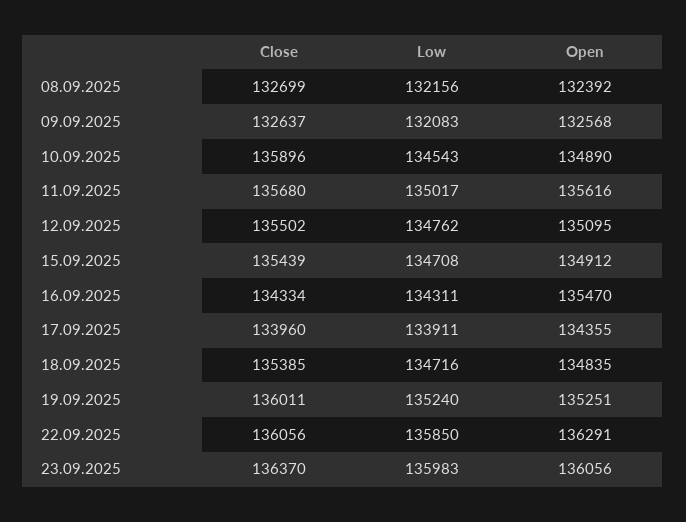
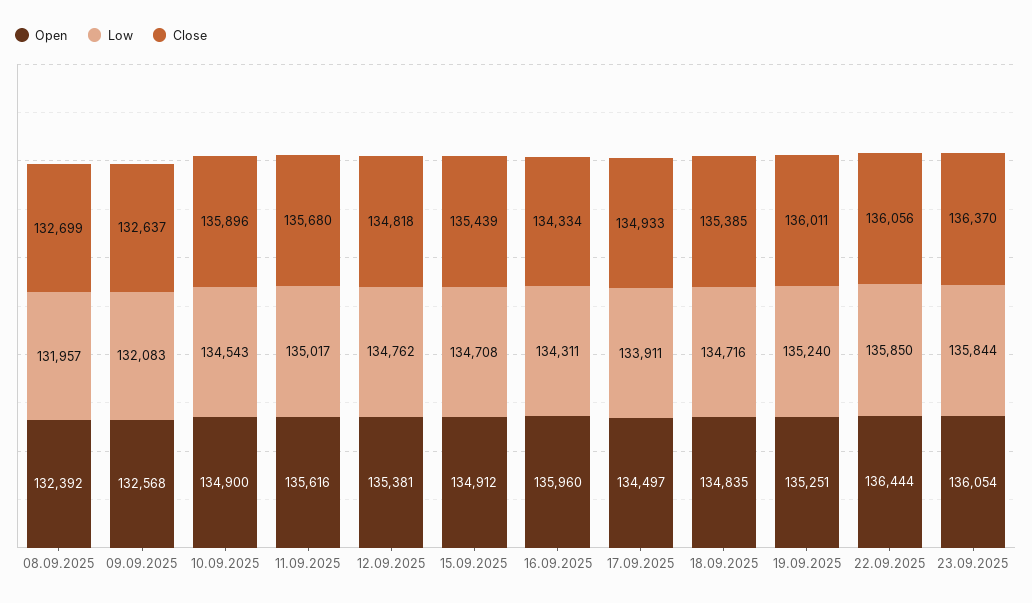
  {
    "Close": {
      "08.09.2025": 132699,
      "09.09.2025": 132637,
      "10.09.2025": 135896,
      "11.09.2025": 135680,
-     "12.09.2025": 135502,
+     "12.09.2025": 134818,
      "15.09.2025": 135439,
      "16.09.2025": 134334,
-     "17.09.2025": 133960,
+     "17.09.2025": 134933,
      "18.09.2025": 135385,
      "19.09.2025": 136011,
      "22.09.2025": 136056,
      "23.09.2025": 136370
    },
    "Low": {
-     "08.09.2025": 132156,
+     "08.09.2025": 131957,
      "09.09.2025": 132083,
      "10.09.2025": 134543,
      "11.09.2025": 135017,
      "12.09.2025": 134762,
      "15.09.2025": 134708,
      "16.09.2025": 134311,
      "17.09.2025": 133911,
      "18.09.2025": 134716,
      "19.09.2025": 135240,
      "22.09.2025": 135850,
-     "23.09.2025": 135983
+     "23.09.2025": 135844
    },
    "Open": {
      "08.09.2025": 132392,
      "09.09.2025": 132568,
-     "10.09.2025": 134890,
+     "10.09.2025": 134900,
      "11.09.2025": 135616,
-     "12.09.2025": 135095,
+     "12.09.2025": 135381,
      "15.09.2025": 134912,
-     "16.09.2025": 135470,
+     "16.09.2025": 135960,
-     "17.09.2025": 134355,
+     "17.09.2025": 134497,
      "18.09.2025": 134835,
      "19.09.2025": 135251,
-     "22.09.2025": 136291,
+     "22.09.2025": 136444,
-     "23.09.2025": 136056
+     "23.09.2025": 136054
    }
  }

